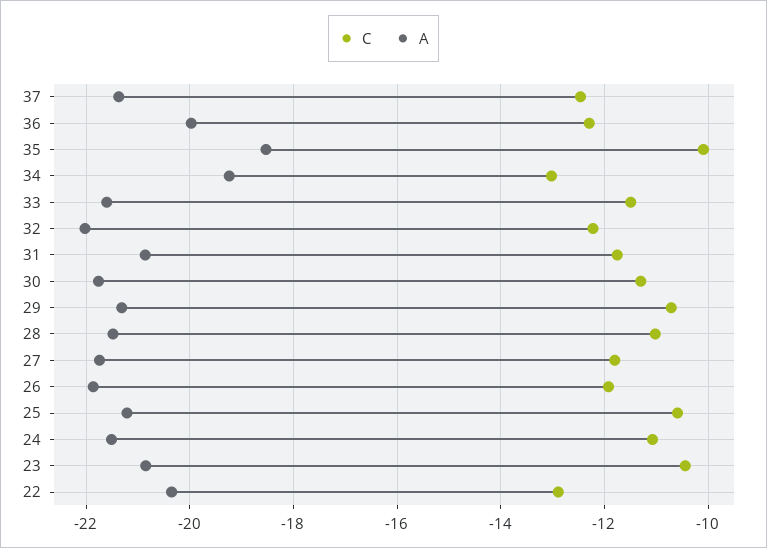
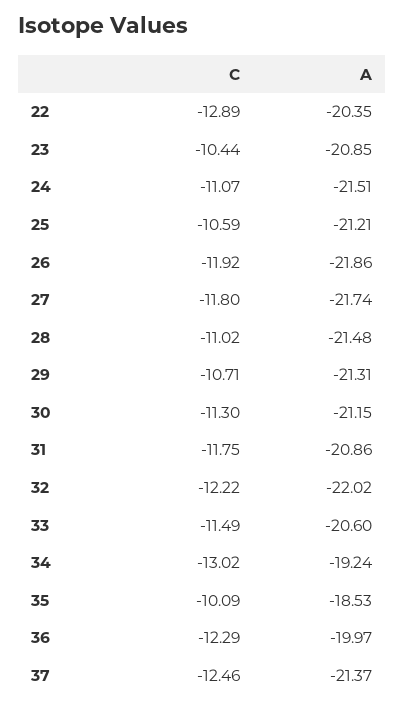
  {
    "C": {
      "37": -12.46,
      "36": -12.29,
      "35": -10.09,
      "34": -13.02,
      "33": -11.49,
      "32": -12.22,
      "31": -11.75,
      "30": -11.3,
      "29": -10.71,
      "28": -11.02,
      "27": -11.8,
      "26": -11.92,
      "25": -10.59,
      "24": -11.07,
      "23": -10.44,
      "22": -12.89
    },
    "A": {
      "37": -21.37,
      "36": -19.97,
      "35": -18.53,
      "34": -19.24,
-     "33": -21.6,
+     "33": -20.6,
      "32": -22.02,
      "31": -20.86,
-     "30": -21.8,
+     "30": -21.15,
      "29": -21.31,
      "28": -21.48,
      "27": -21.74,
      "26": -21.86,
      "25": -21.21,
      "24": -21.51,
      "23": -20.85,
      "22": -20.35
    }
  }

